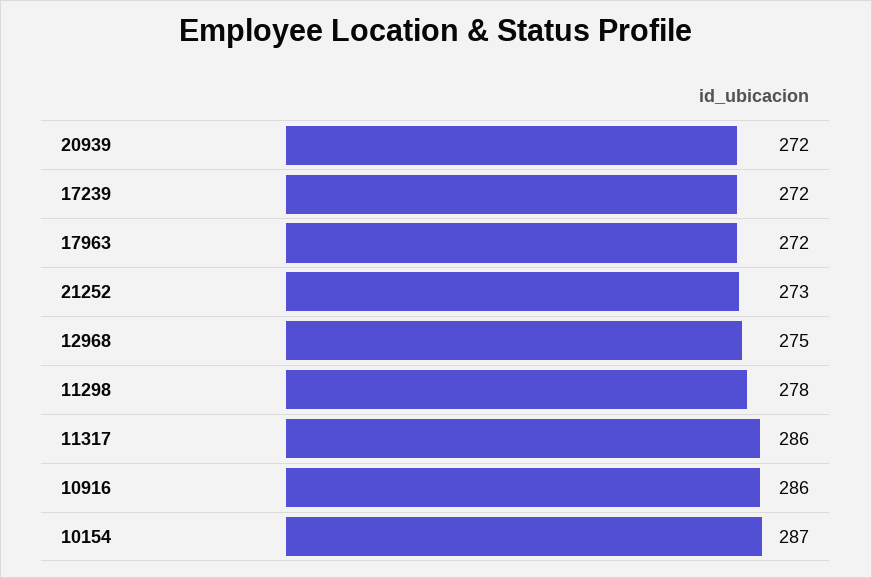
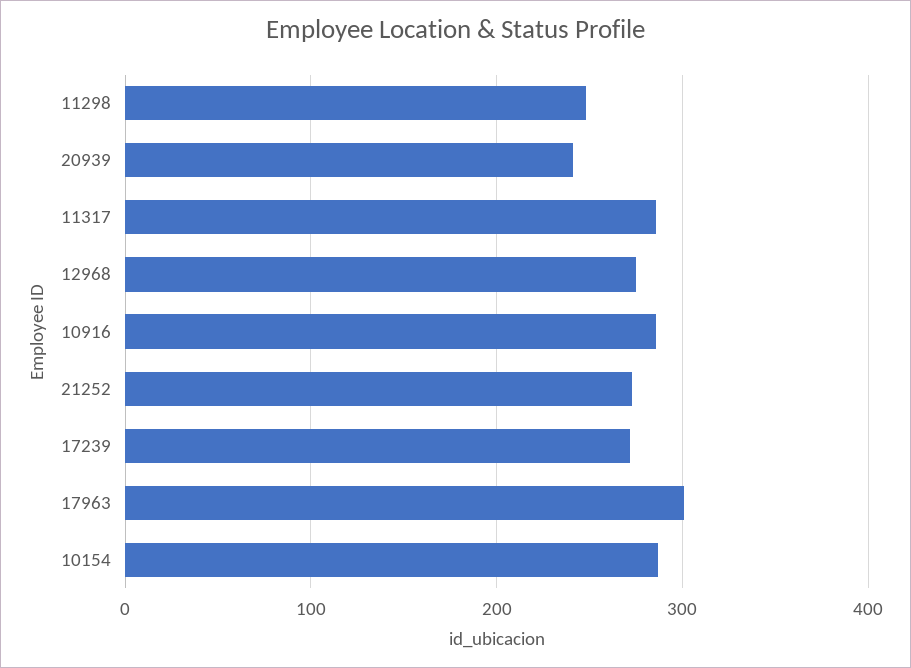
  {
-   "20939": 272,
+   "20939": 240,
    "17239": 272,
-   "17963": 272,
+   "17963": 300,
    "21252": 273,
    "12968": 275,
-   "11298": 278,
+   "11298": 250,
    "11317": 286,
    "10916": 286,
    "10154": 287
  }

